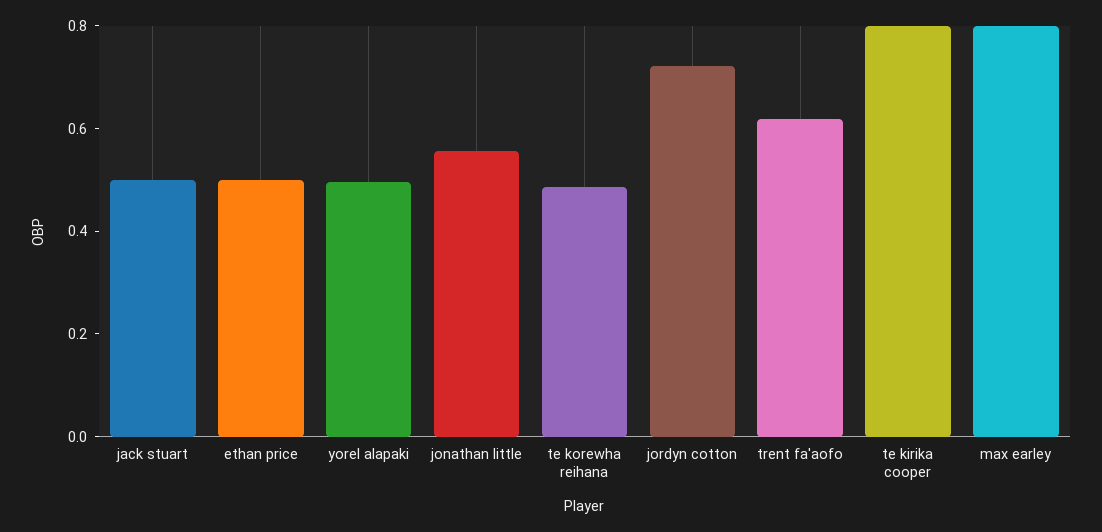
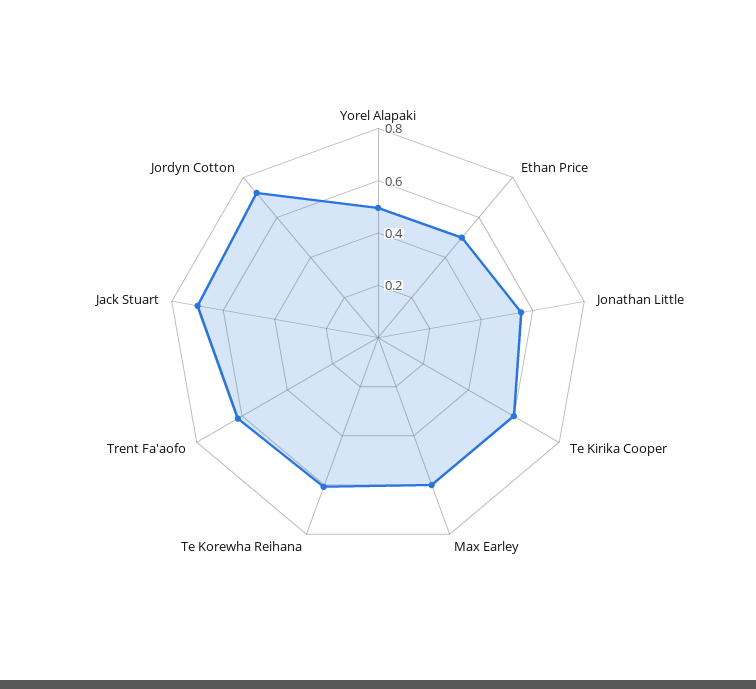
  {
-   "jack stuart": 0.5,
+   "jack stuart": 0.7,
    "ethan price": 0.5,
    "yorel alapaki": 0.5,
    "jonathan little": 0.55,
-   "te korewha reihana": 0.5,
+   "te korewha reihana": 0.6,
    "jordyn cotton": 0.7,
    "trent fa'aofo": 0.6,
-   "te kirika cooper": 0.8,
+   "te kirika cooper": 0.6,
-   "max earley": 0.8
+   "max earley": 0.6
  }

